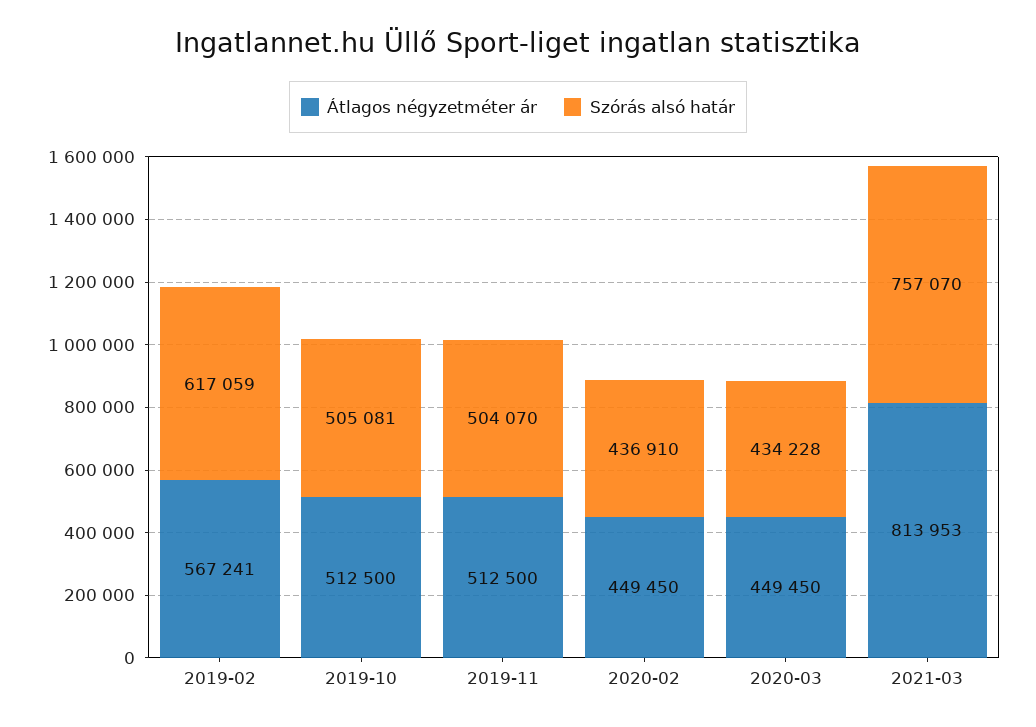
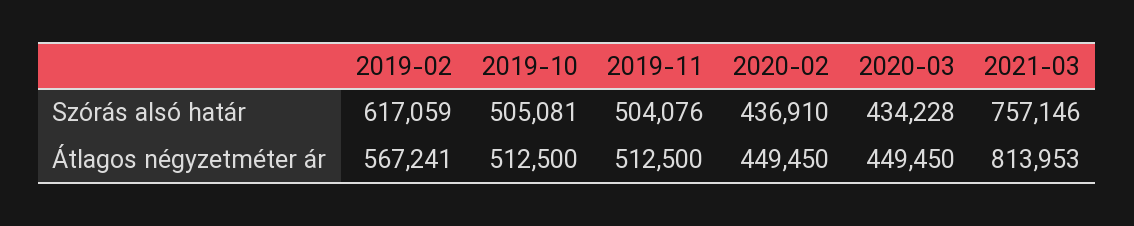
  {
    "Átlagos négyzetméter ár": {
      "2019-02": 567241,
      "2019-10": 512500,
      "2019-11": 512500,
      "2020-02": 449450,
      "2020-03": 449450,
      "2021-03": 813953
    },
    "Szórás alsó határ": {
      "2019-02": 617059,
      "2019-10": 505081,
-     "2019-11": 504070,
+     "2019-11": 504076,
      "2020-02": 436910,
      "2020-03": 434228,
-     "2021-03": 757070
+     "2021-03": 757146
    }
  }

